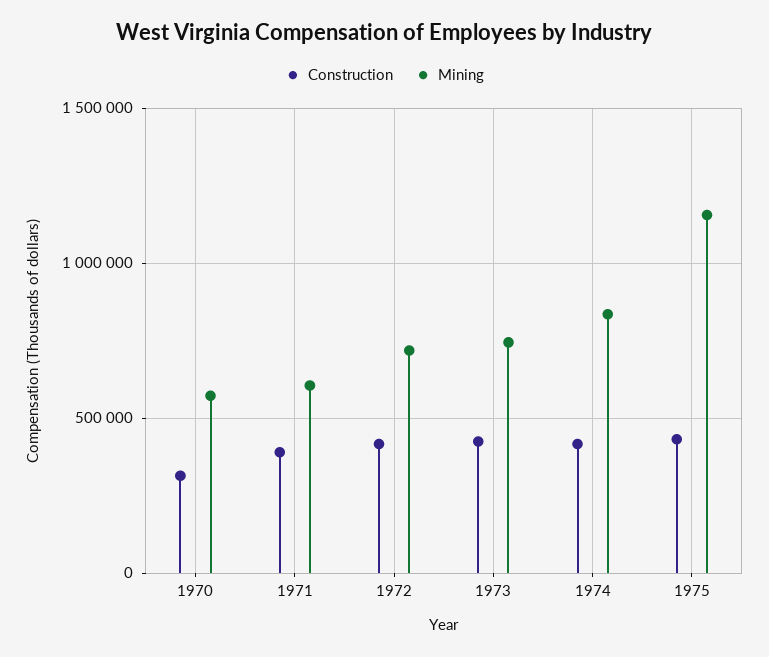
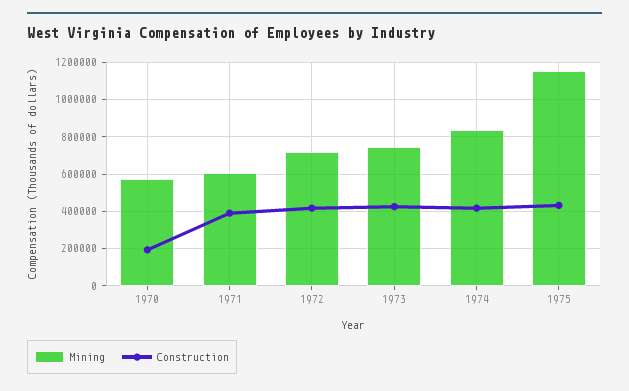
  {
    "Construction": {
-     "1970": 300000,
+     "1970": 200000,
      "1971": 400000,
      "1972": 400000,
      "1973": 450000,
      "1974": 400000,
      "1975": 450000
    },
    "Mining": {
      "1970": 550000,
      "1971": 600000,
      "1972": 700000,
      "1973": 750000,
      "1974": 850000,
      "1975": 1150000
    }
  }

